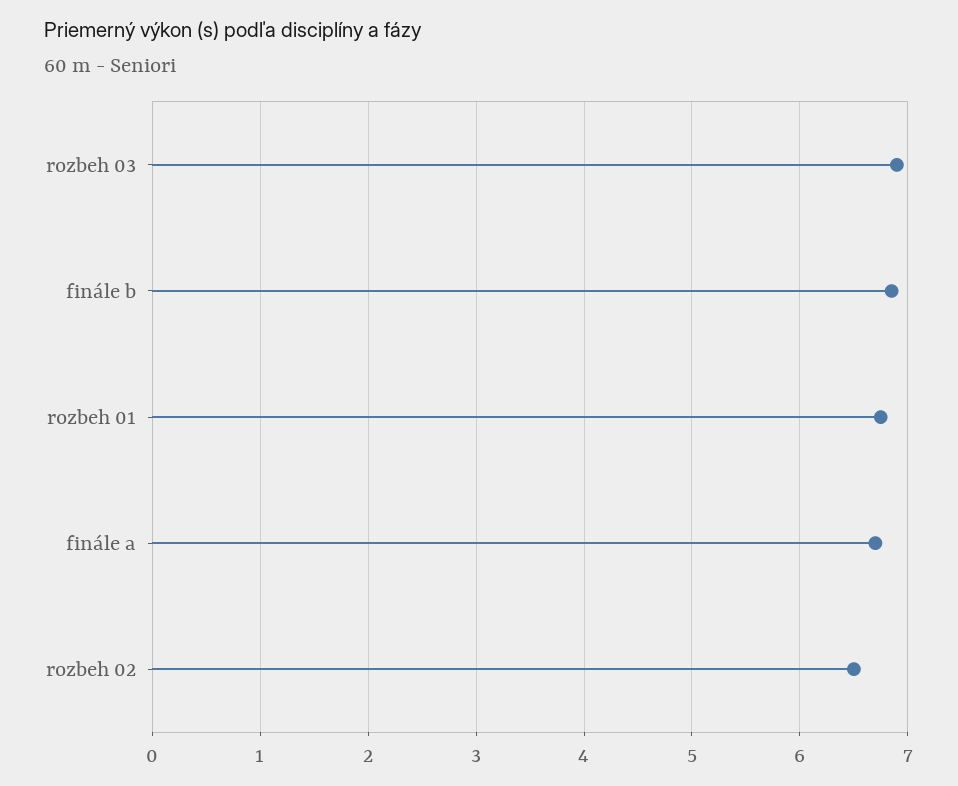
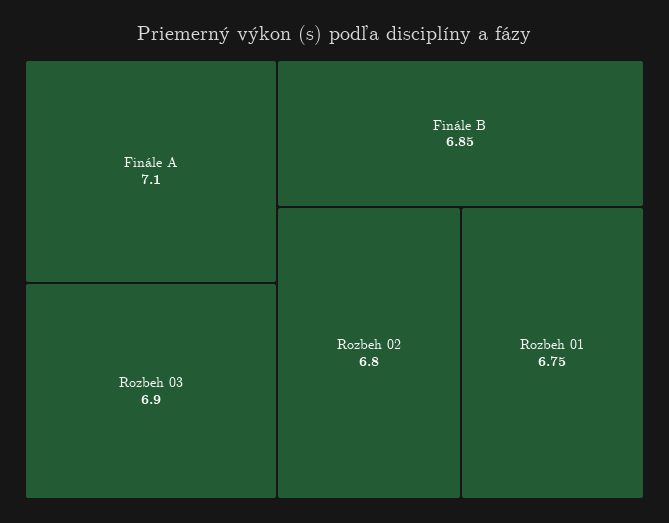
  {
    "rozbeh 03": 6.9,
    "finále b": 6.85,
    "rozbeh 01": 6.75,
-   "finále a": 6.7,
+   "finále a": 7.1,
-   "rozbeh 02": 6.5
+   "rozbeh 02": 6.8
  }

